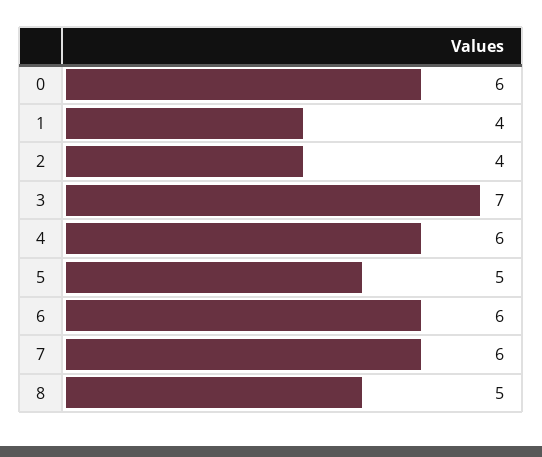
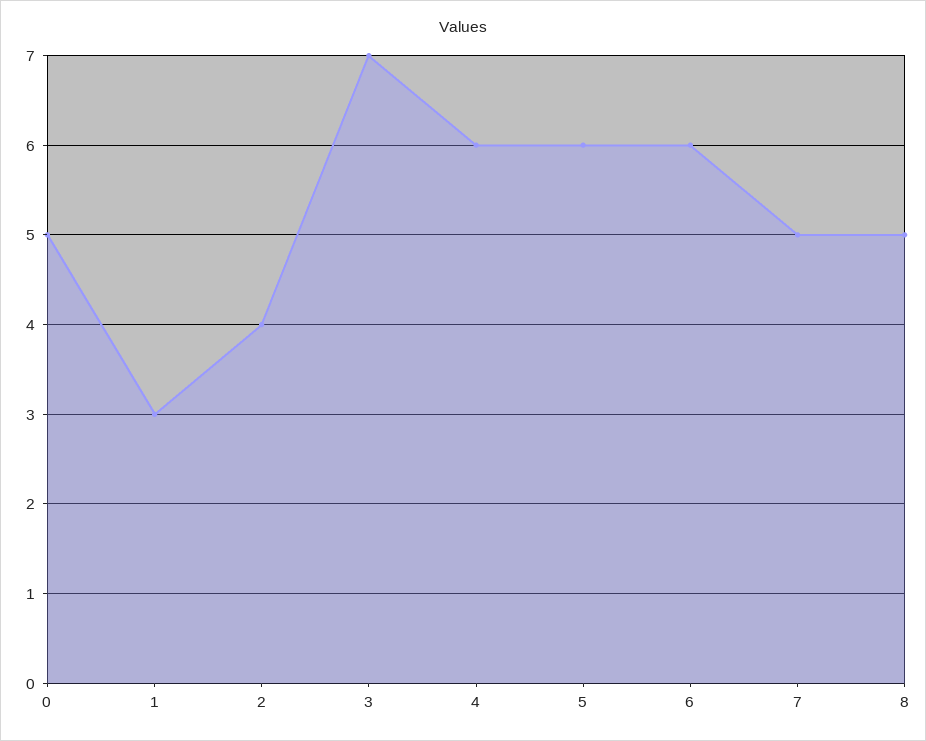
  {
-   "0": 6,
+   "0": 5,
-   "1": 4,
+   "1": 3,
    "2": 4,
    "3": 7,
    "4": 6,
-   "5": 5,
+   "5": 6,
    "6": 6,
-   "7": 6,
+   "7": 5,
    "8": 5
  }

